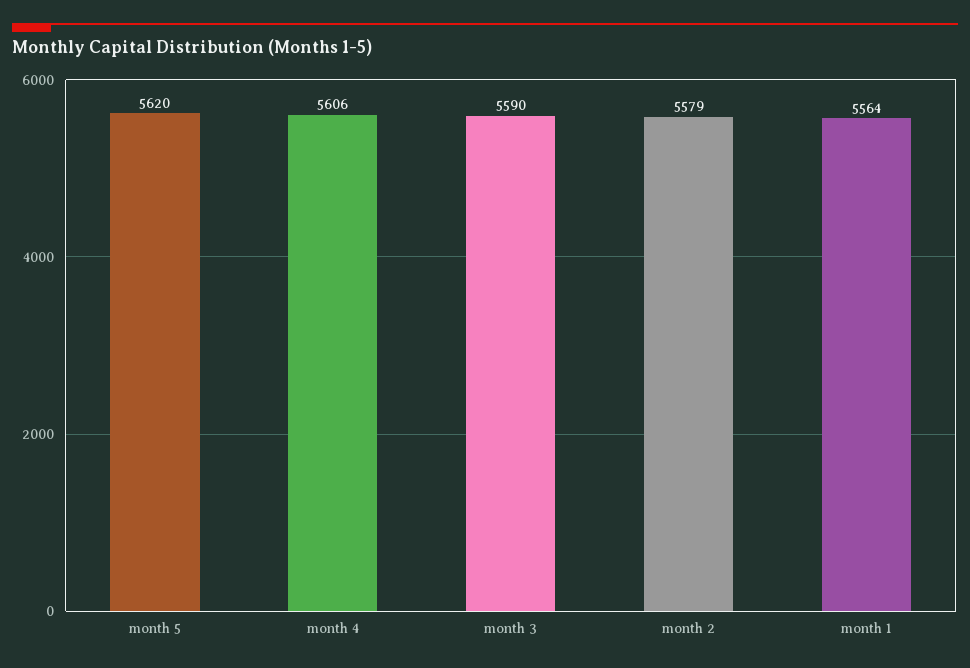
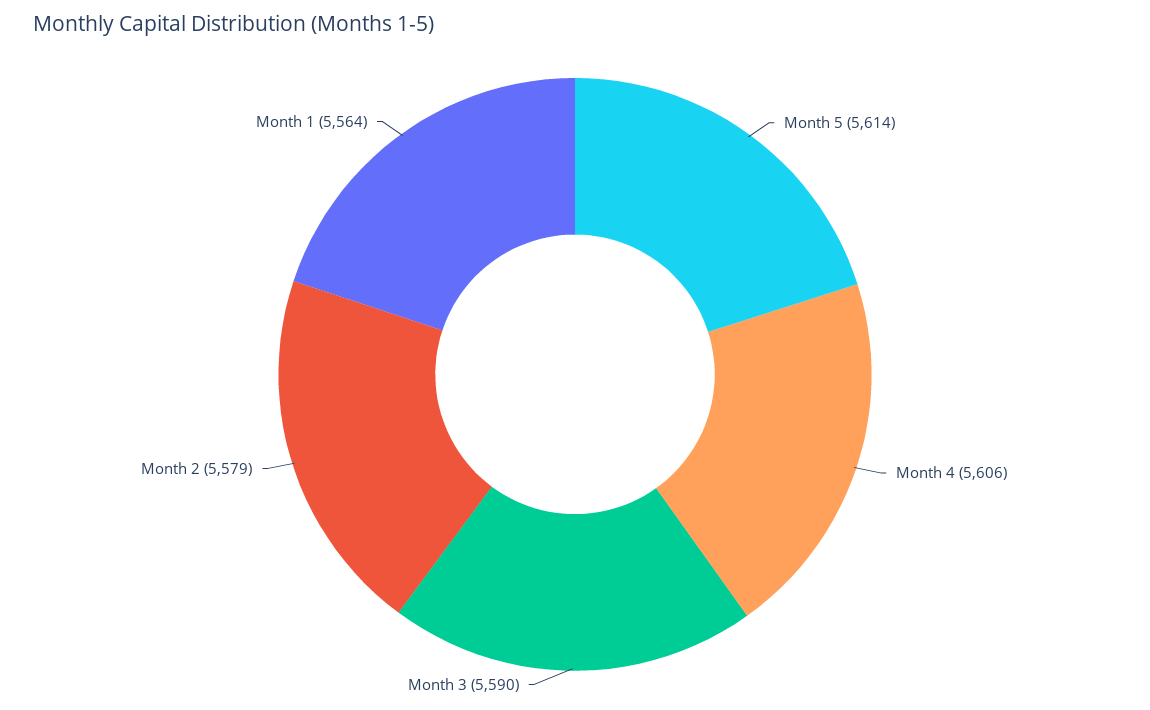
  {
-   "month 5": 5620,
+   "month 5": 5614,
    "month 4": 5606,
    "month 3": 5590,
    "month 2": 5579,
    "month 1": 5564
  }

